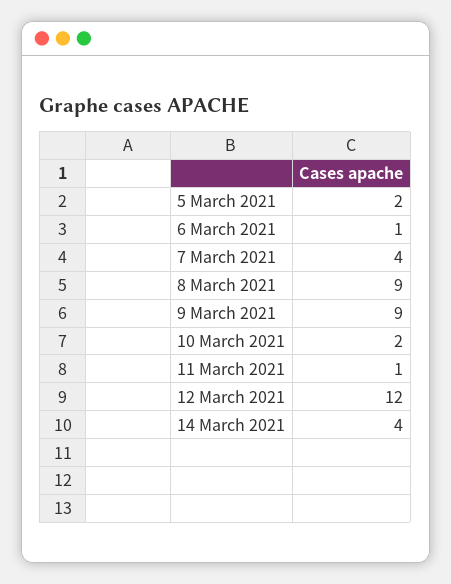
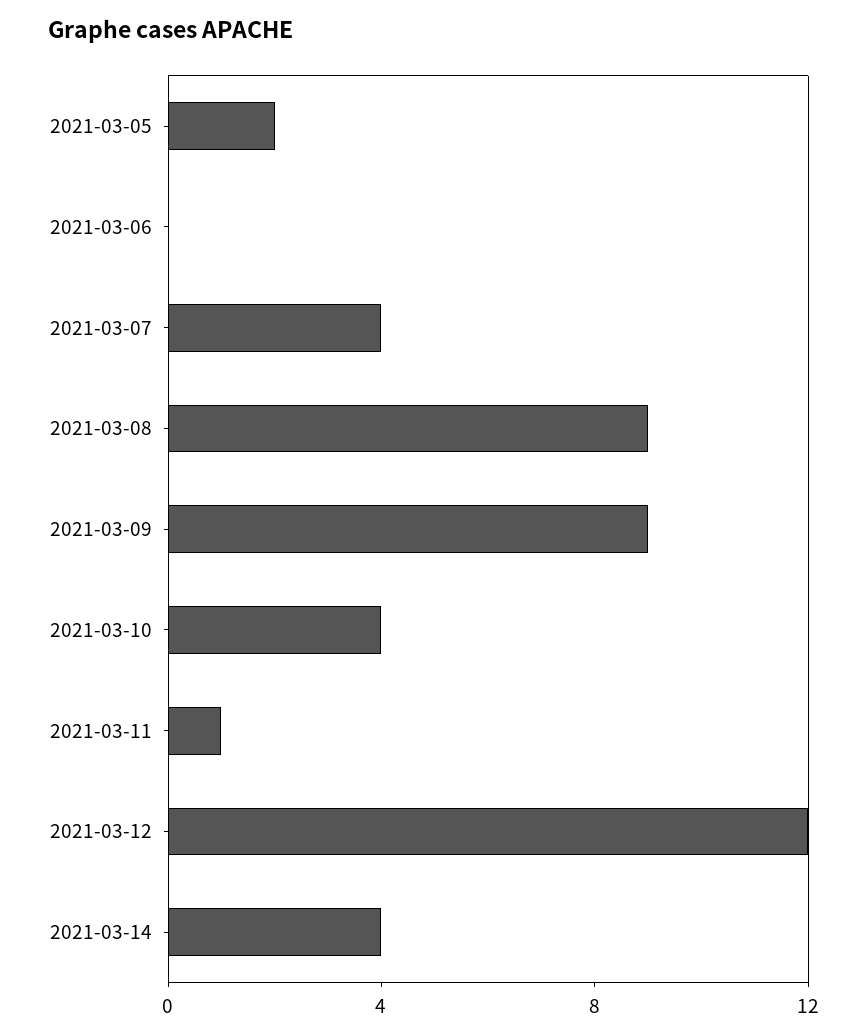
  {
    "5 March 2021": 2,
-   "6 March 2021": 1,
+   "6 March 2021": 0,
    "7 March 2021": 4,
    "8 March 2021": 9,
    "9 March 2021": 9,
-   "10 March 2021": 2,
+   "10 March 2021": 4,
    "11 March 2021": 1,
    "12 March 2021": 12,
    "14 March 2021": 4
  }

